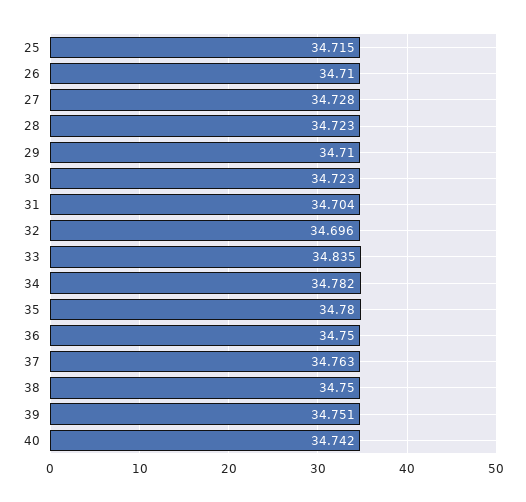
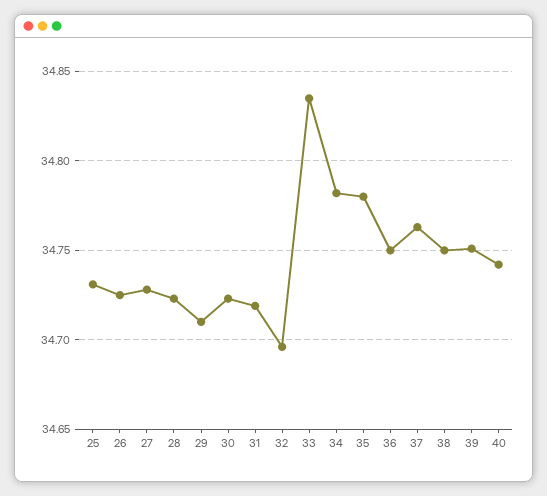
  {
-   "25": 34.715,
+   "25": 34.73,
-   "26": 34.71,
+   "26": 34.725,
    "27": 34.728,
    "28": 34.723,
    "29": 34.71,
    "30": 34.723,
-   "31": 34.704,
+   "31": 34.72,
    "32": 34.696,
    "33": 34.835,
    "34": 34.782,
    "35": 34.78,
    "36": 34.75,
    "37": 34.763,
    "38": 34.75,
    "39": 34.751,
    "40": 34.742
  }

